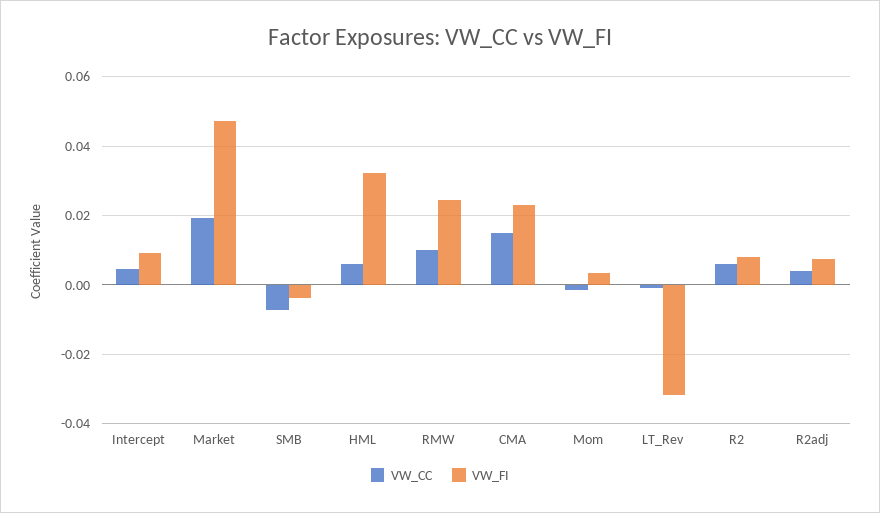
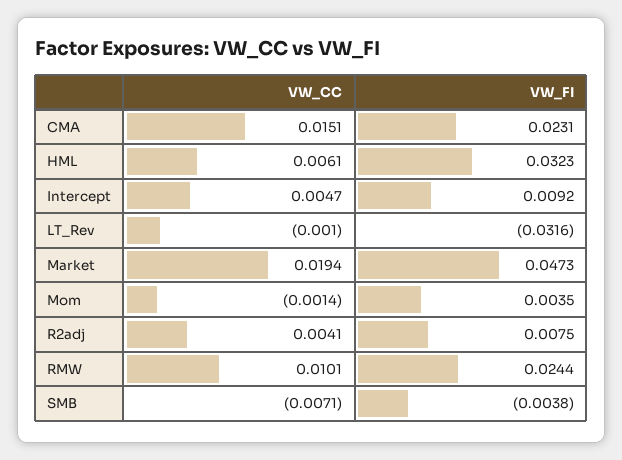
  {
    "VW_CC": {
      "Intercept": 0.0047,
      "Market": 0.0194,
      "SMB": -0.0071,
      "HML": 0.0061,
      "RMW": 0.0101,
      "CMA": 0.0151,
      "Mom": -0.0014,
      "LT_Rev": -0.001,
-     "R2": 0.006,
      "R2adj": 0.0041
    },
    "VW_FI": {
      "Intercept": 0.0092,
      "Market": 0.0473,
      "SMB": -0.0038,
      "HML": 0.0323,
      "RMW": 0.0244,
      "CMA": 0.0231,
      "Mom": 0.0035,
      "LT_Rev": -0.0316,
-     "R2": 0.008,
      "R2adj": 0.0075
    }
  }

